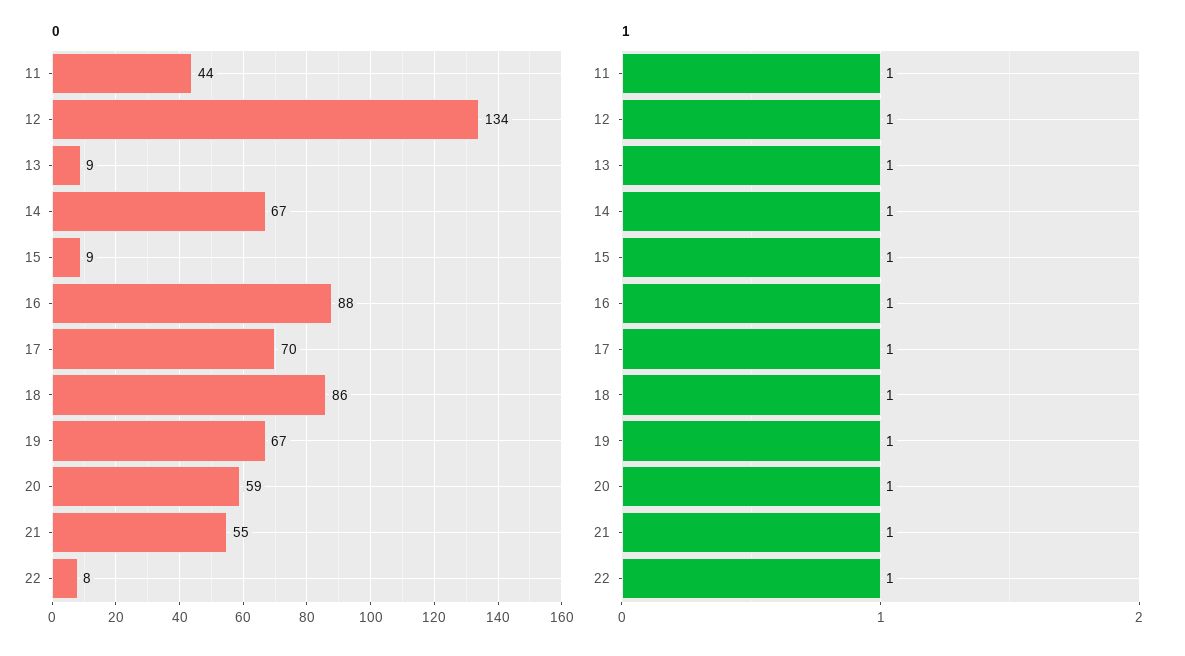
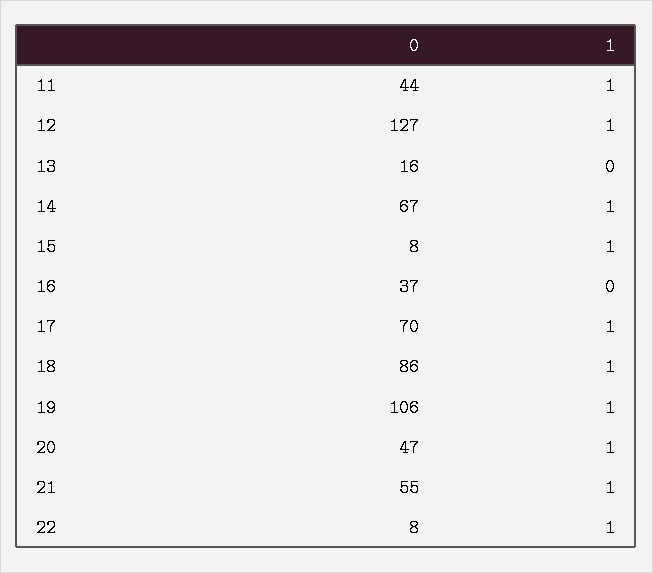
  {
    "0": {
      "11": 44,
-     "12": 134,
+     "12": 127,
-     "13": 9,
+     "13": 16,
      "14": 67,
-     "15": 9,
+     "15": 8,
-     "16": 88,
+     "16": 37,
      "17": 70,
      "18": 86,
-     "19": 67,
+     "19": 106,
-     "20": 59,
+     "20": 47,
      "21": 55,
      "22": 8
    },
    "1": {
      "11": 1,
      "12": 1,
-     "13": 1,
+     "13": 0,
      "14": 1,
      "15": 1,
-     "16": 1,
+     "16": 0,
      "17": 1,
      "18": 1,
      "19": 1,
      "20": 1,
      "21": 1,
      "22": 1
    }
  }

